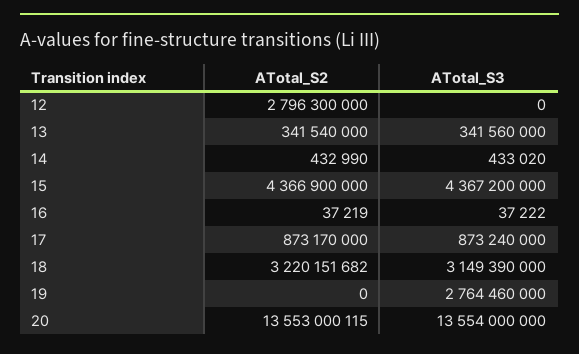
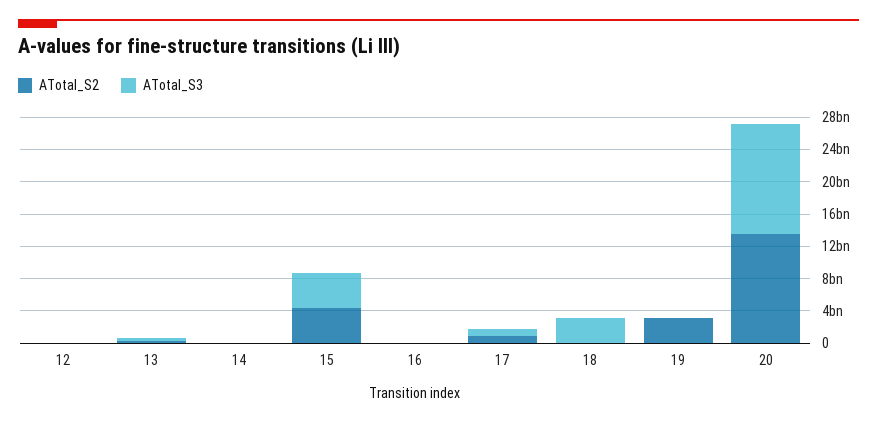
  {
    "ATotal_S2": {
-     "12": 2796300000,
+     "12": 0,
      "13": 341540000,
      "14": 432990,
      "15": 4366900000,
      "16": 37219,
      "17": 873170000,
-     "18": 3220151682,
+     "18": 0,
-     "19": 0,
+     "19": 3000000000,
      "20": 13553000115
    },
    "ATotal_S3": {
      "12": 0,
      "13": 341560000,
      "14": 433020,
      "15": 4367200000,
      "16": 37222,
      "17": 873240000,
      "18": 3149390000,
-     "19": 2764460000,
+     "19": 0,
      "20": 13554000000
    }
  }

